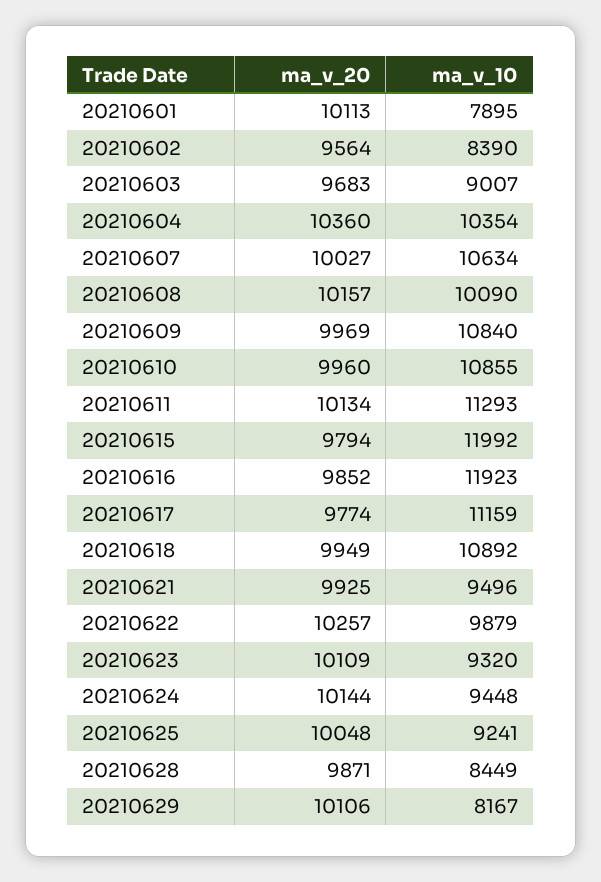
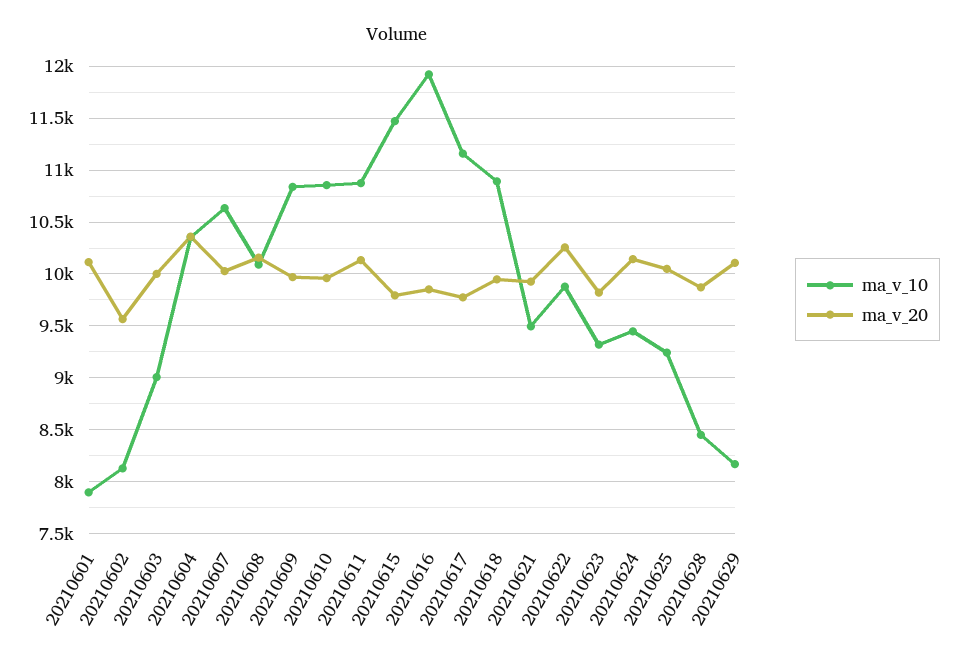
  {
    "ma_v_20": {
      "20210601": 10113,
      "20210602": 9564,
-     "20210603": 9683,
+     "20210603": 10000,
      "20210604": 10360,
      "20210607": 10027,
      "20210608": 10157,
      "20210609": 9969,
      "20210610": 9960,
      "20210611": 10134,
      "20210615": 9794,
      "20210616": 9852,
      "20210617": 9774,
      "20210618": 9949,
      "20210621": 9925,
      "20210622": 10257,
-     "20210623": 10109,
+     "20210623": 9800,
      "20210624": 10144,
      "20210625": 10048,
      "20210628": 9871,
      "20210629": 10106
    },
    "ma_v_10": {
      "20210601": 7895,
-     "20210602": 8390,
+     "20210602": 8100,
      "20210603": 9007,
      "20210604": 10354,
      "20210607": 10634,
      "20210608": 10090,
      "20210609": 10840,
      "20210610": 10855,
-     "20210611": 11293,
+     "20210611": 10900,
-     "20210615": 11992,
+     "20210615": 11500,
      "20210616": 11923,
      "20210617": 11159,
      "20210618": 10892,
      "20210621": 9496,
      "20210622": 9879,
      "20210623": 9320,
      "20210624": 9448,
      "20210625": 9241,
      "20210628": 8449,
      "20210629": 8167
    }
  }

